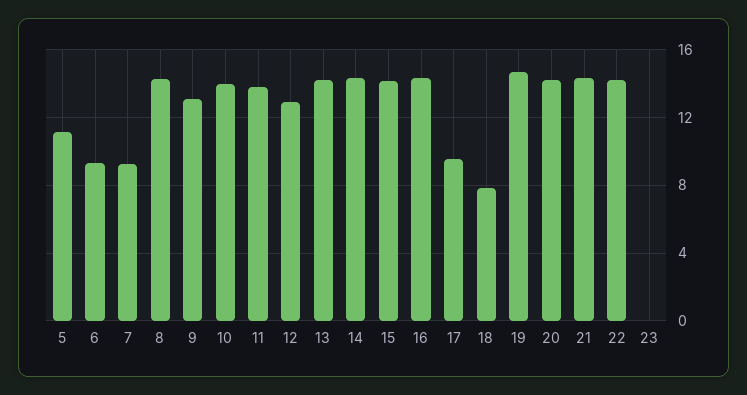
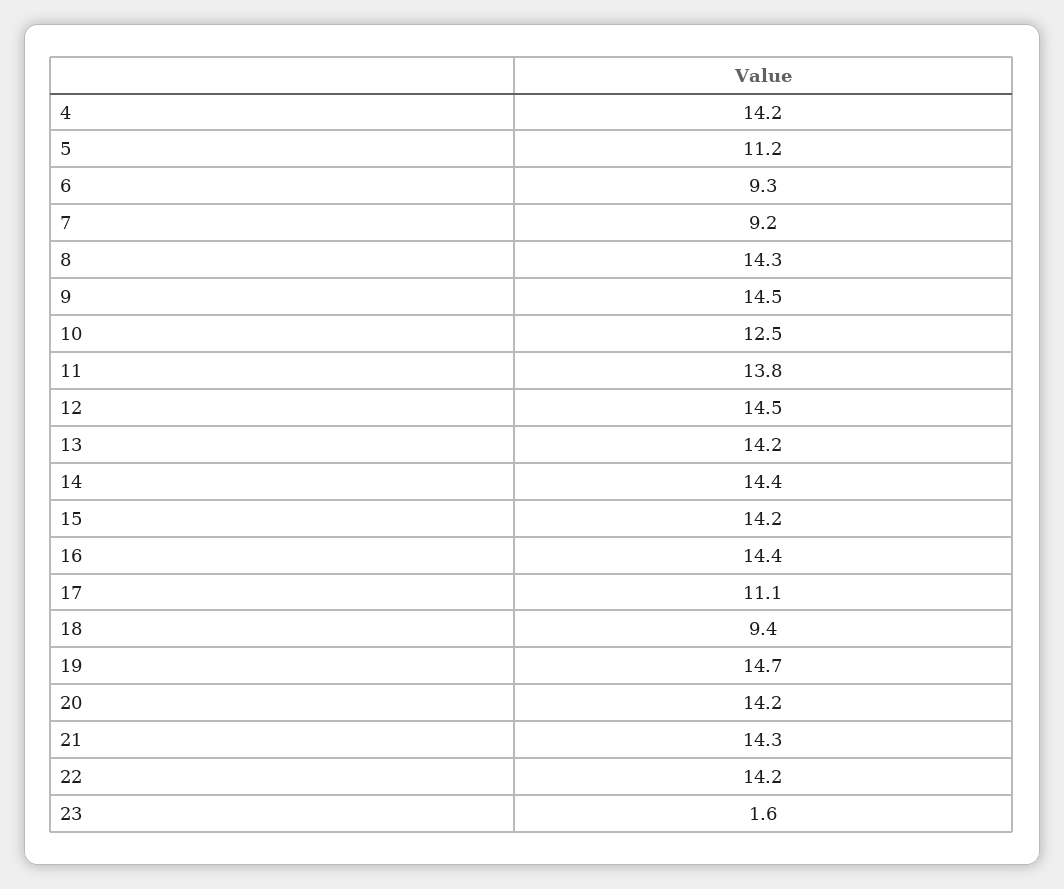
  {
    "5": 11.2,
    "6": 9.3,
    "7": 9.2,
    "8": 14.3,
-   "9": 13,
+   "9": 14.5,
-   "10": 14,
+   "10": 12.5,
    "11": 13.8,
-   "12": 13,
+   "12": 14.5,
    "13": 14.2,
    "14": 14.4,
    "15": 14.2,
    "16": 14.4,
-   "17": 9.5,
+   "17": 11.1,
-   "18": 8,
+   "18": 9.4,
    "19": 14.7,
    "20": 14.2,
    "21": 14.3,
    "22": 14.2,
-   "23": 0
+   "23": 1.6,
+   "4": 14.2
  }

